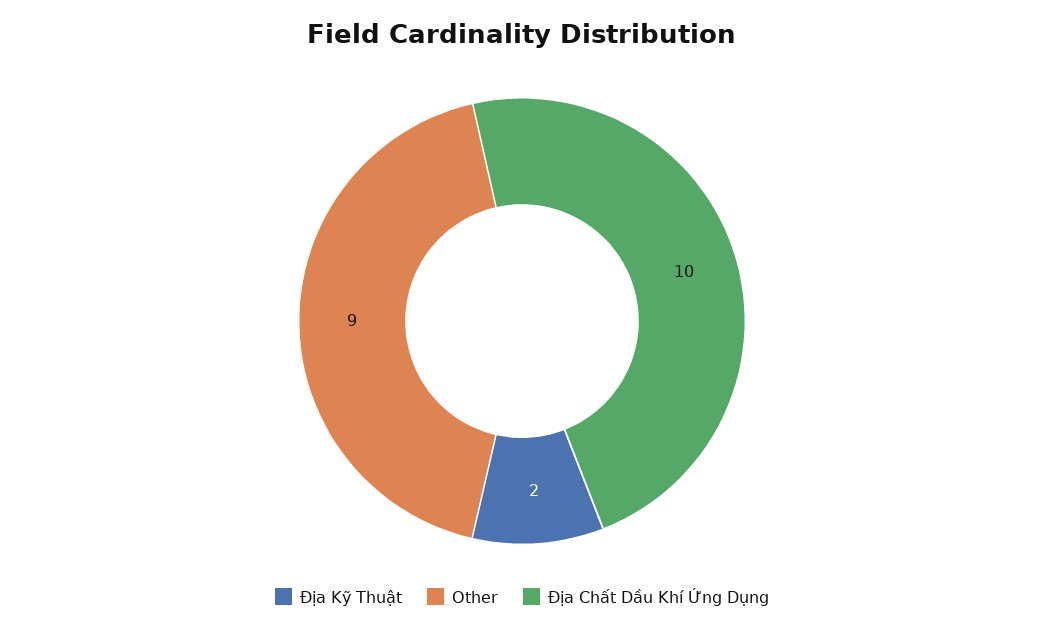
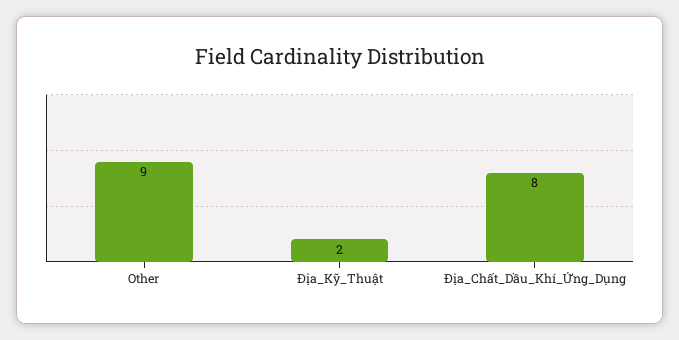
  {
    "Địa Kỹ Thuật": 2,
    "Other": 9,
-   "Địa Chất Dầu Khí Ứng Dụng": 10
+   "Địa Chất Dầu Khí Ứng Dụng": 8
  }

